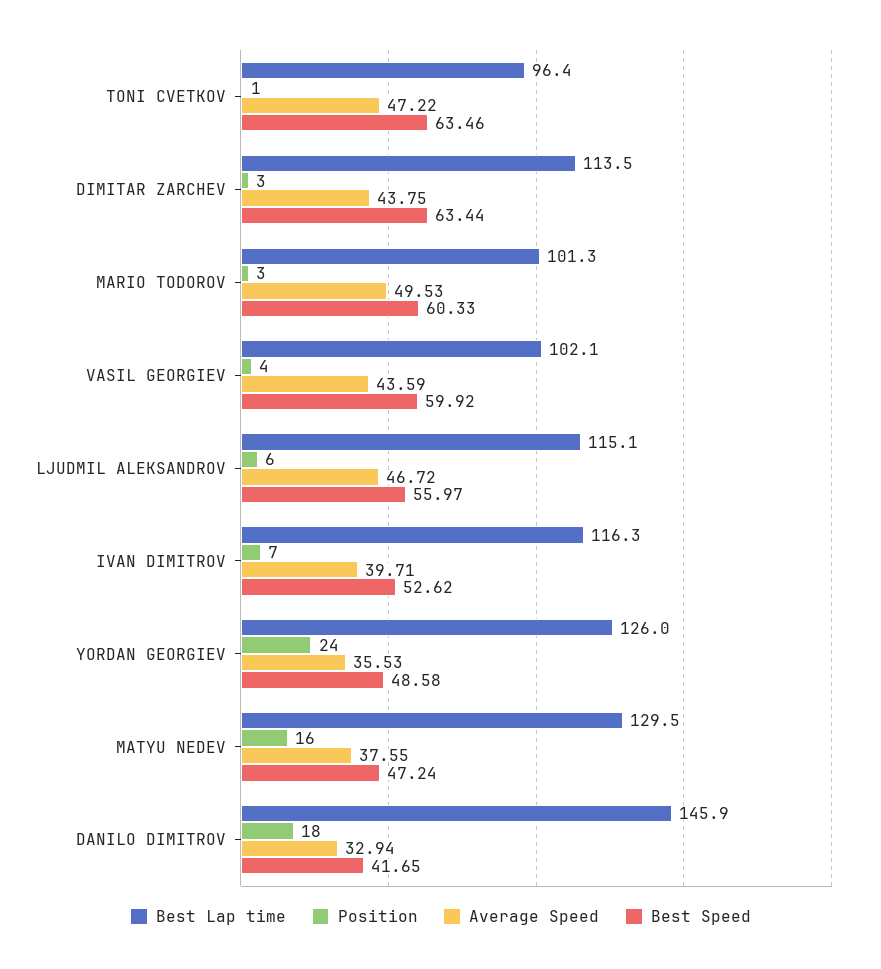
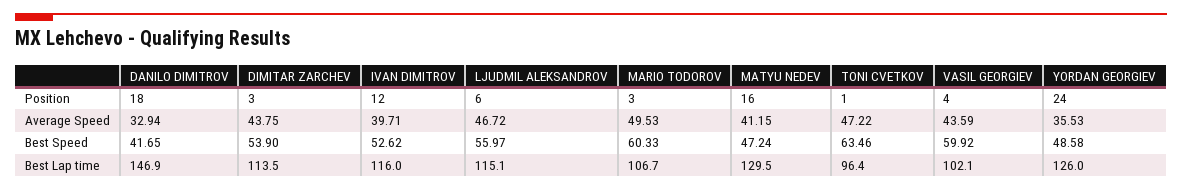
  {
    "Best Lap time": {
      "TONI CVETKOV": 96.4,
      "DIMITAR ZARCHEV": 113.5,
-     "MARIO TODOROV": 101.3,
+     "MARIO TODOROV": 106.7,
      "VASIL GEORGIEV": 102.1,
      "LJUDMIL ALEKSANDROV": 115.1,
-     "IVAN DIMITROV": 116.3,
+     "IVAN DIMITROV": 116,
      "YORDAN GEORGIEV": 126,
      "MATYU NEDEV": 129.5,
-     "DANILO DIMITROV": 145.9
+     "DANILO DIMITROV": 146.9
    },
    "Position": {
      "TONI CVETKOV": 1,
      "DIMITAR ZARCHEV": 3,
      "MARIO TODOROV": 3,
      "VASIL GEORGIEV": 4,
      "LJUDMIL ALEKSANDROV": 6,
-     "IVAN DIMITROV": 7,
+     "IVAN DIMITROV": 12,
      "YORDAN GEORGIEV": 24,
      "MATYU NEDEV": 16,
      "DANILO DIMITROV": 18
    },
    "Average Speed": {
      "TONI CVETKOV": 47.22,
      "DIMITAR ZARCHEV": 43.75,
      "MARIO TODOROV": 49.53,
      "VASIL GEORGIEV": 43.59,
      "LJUDMIL ALEKSANDROV": 46.72,
      "IVAN DIMITROV": 39.71,
      "YORDAN GEORGIEV": 35.53,
-     "MATYU NEDEV": 37.55,
+     "MATYU NEDEV": 41.15,
      "DANILO DIMITROV": 32.94
    },
    "Best Speed": {
      "TONI CVETKOV": 63.46,
-     "DIMITAR ZARCHEV": 63.44,
+     "DIMITAR ZARCHEV": 53.9,
      "MARIO TODOROV": 60.33,
      "VASIL GEORGIEV": 59.92,
      "LJUDMIL ALEKSANDROV": 55.97,
      "IVAN DIMITROV": 52.62,
      "YORDAN GEORGIEV": 48.58,
      "MATYU NEDEV": 47.24,
      "DANILO DIMITROV": 41.65
    }
  }

